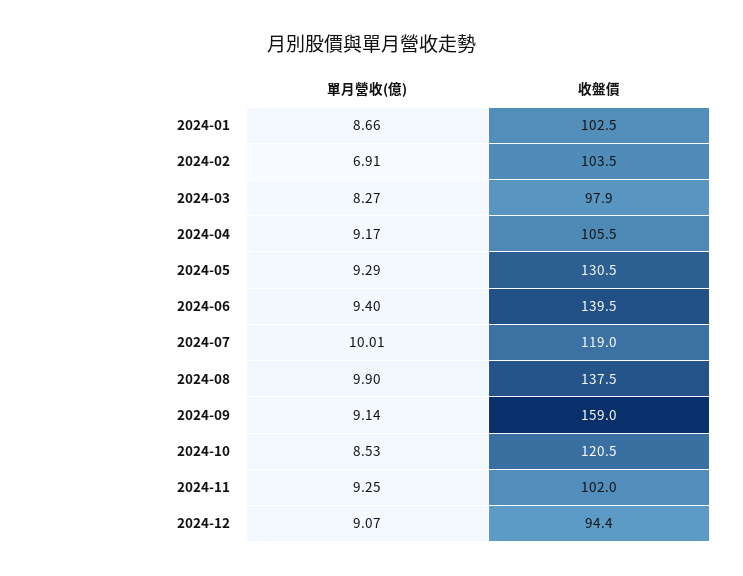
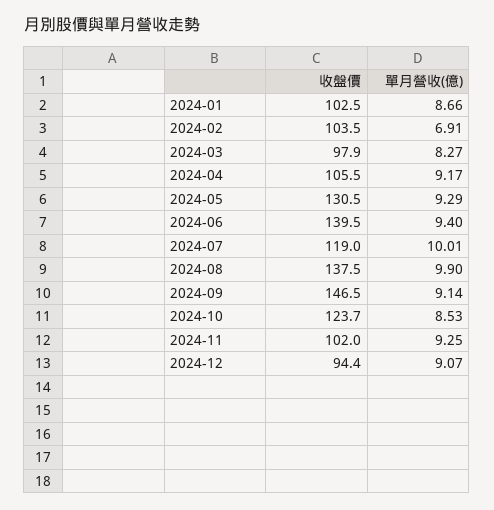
  {
    "單月營收(億)": {
      "2024-01": 8.66,
      "2024-02": 6.91,
      "2024-03": 8.27,
      "2024-04": 9.17,
      "2024-05": 9.29,
      "2024-06": 9.4,
      "2024-07": 10.01,
      "2024-08": 9.9,
      "2024-09": 9.14,
      "2024-10": 8.53,
      "2024-11": 9.25,
      "2024-12": 9.07
    },
    "收盤價": {
      "2024-01": 102.5,
      "2024-02": 103.5,
      "2024-03": 97.9,
      "2024-04": 105.5,
      "2024-05": 130.5,
      "2024-06": 139.5,
      "2024-07": 119,
      "2024-08": 137.5,
-     "2024-09": 159,
+     "2024-09": 146.5,
-     "2024-10": 120.5,
+     "2024-10": 123.7,
      "2024-11": 102,
      "2024-12": 94.4
    }
  }

